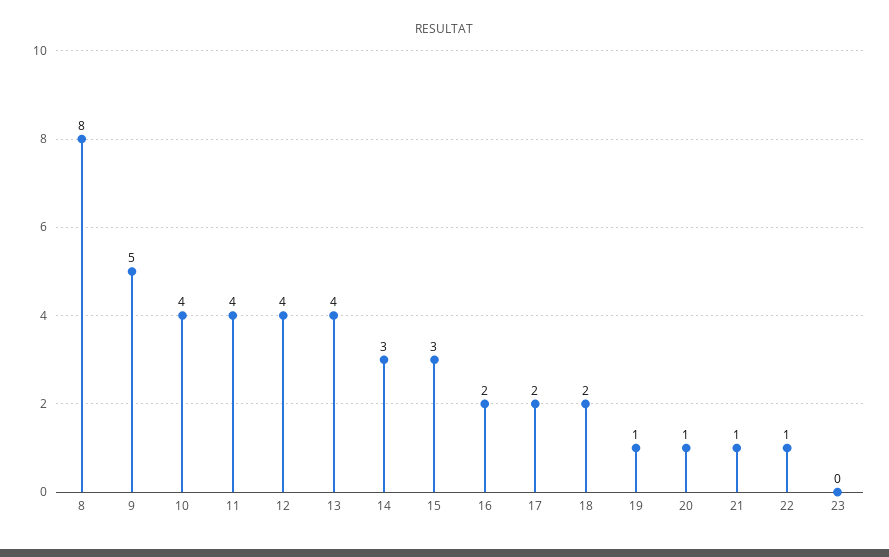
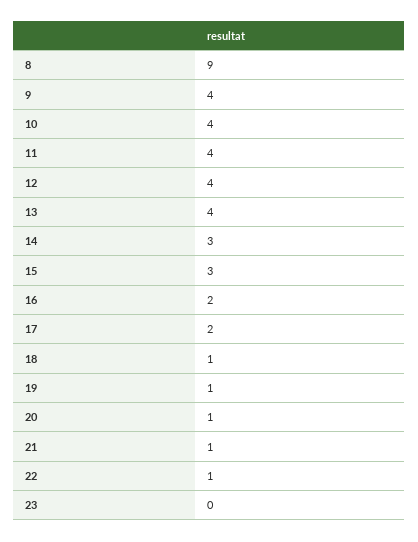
  {
-   "8": 8,
+   "8": 9,
-   "9": 5,
+   "9": 4,
    "10": 4,
    "11": 4,
    "12": 4,
    "13": 4,
    "14": 3,
    "15": 3,
    "16": 2,
    "17": 2,
-   "18": 2,
+   "18": 1,
    "19": 1,
    "20": 1,
    "21": 1,
    "22": 1,
    "23": 0
  }

